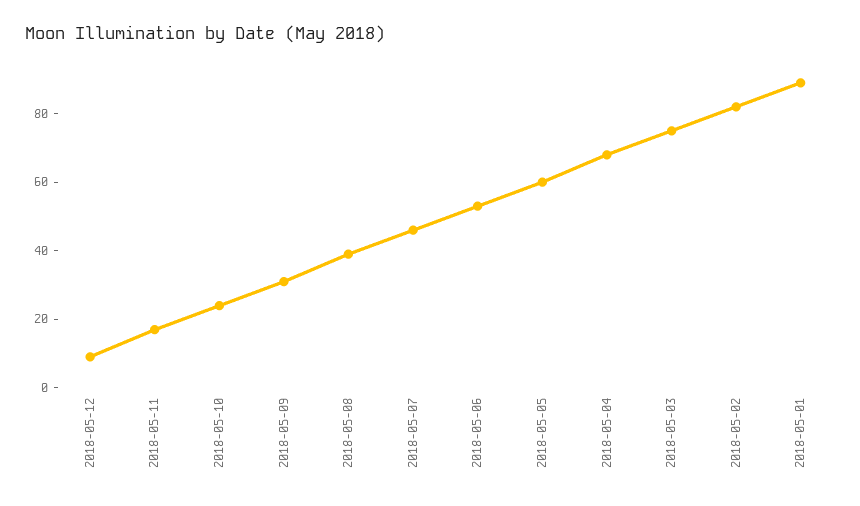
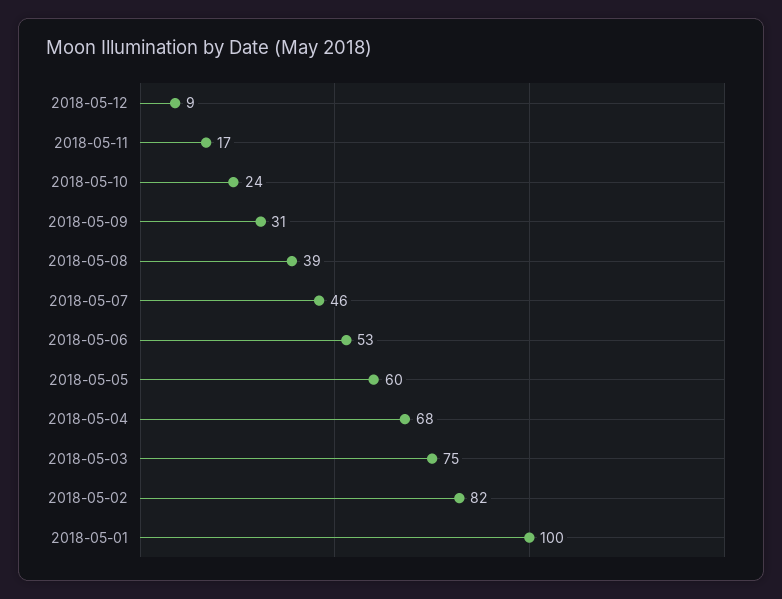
  {
    "2018-05-12": 9,
    "2018-05-11": 17,
    "2018-05-10": 24,
    "2018-05-09": 31,
    "2018-05-08": 39,
    "2018-05-07": 46,
    "2018-05-06": 53,
    "2018-05-05": 60,
    "2018-05-04": 68,
    "2018-05-03": 75,
    "2018-05-02": 82,
-   "2018-05-01": 90
+   "2018-05-01": 100
  }

